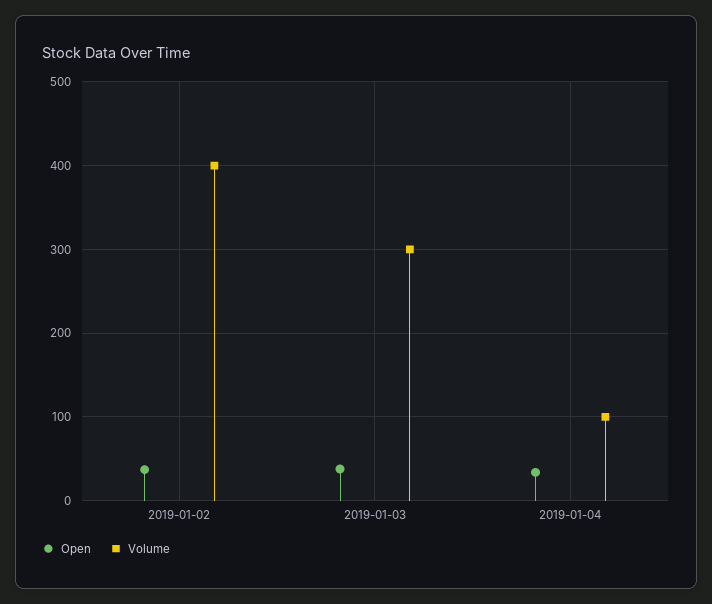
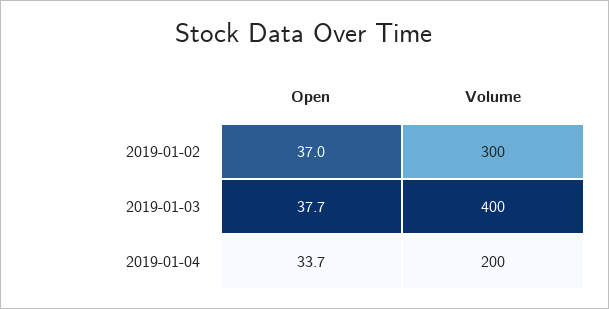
  {
    "Open": {
      "2019-01-02": 37,
      "2019-01-03": 37.7,
      "2019-01-04": 33.7
    },
    "Volume": {
-     "2019-01-02": 400,
+     "2019-01-02": 300,
-     "2019-01-03": 300,
+     "2019-01-03": 400,
-     "2019-01-04": 100
+     "2019-01-04": 200
    }
  }

